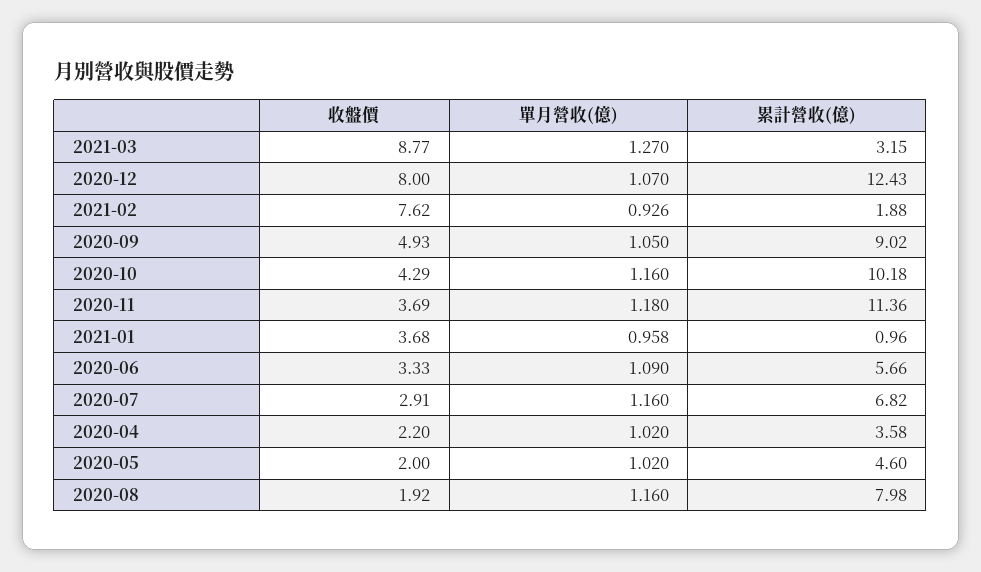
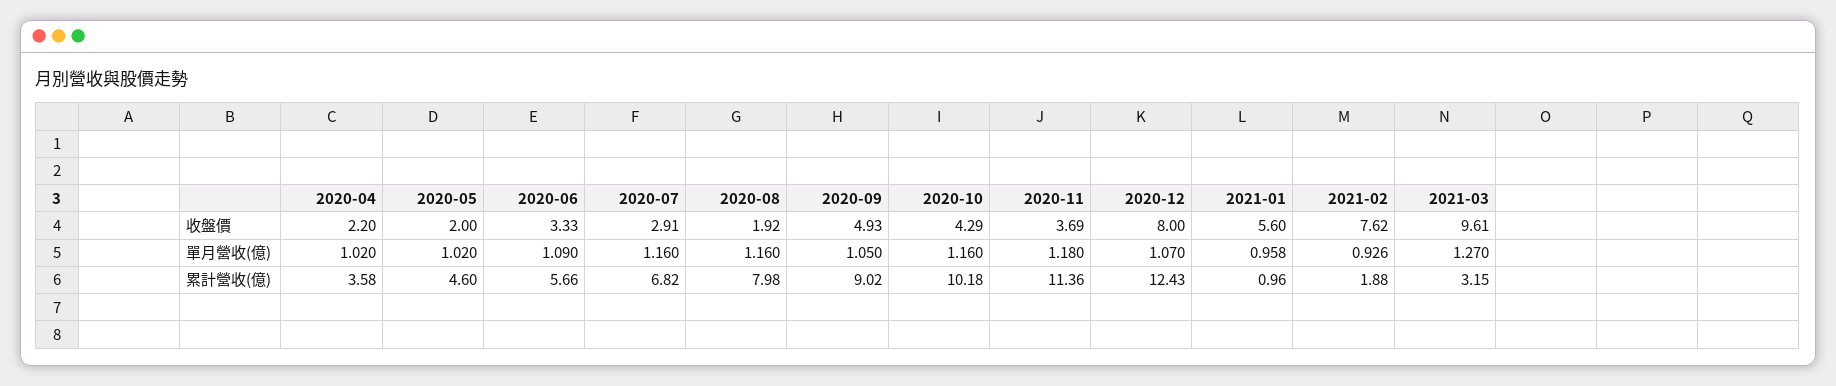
  {
    "收盤價": {
-     "2021-03": 8.77,
+     "2021-03": 9.61,
      "2020-12": 8,
      "2021-02": 7.62,
      "2020-09": 4.93,
      "2020-10": 4.29,
      "2020-11": 3.69,
-     "2021-01": 3.68,
+     "2021-01": 5.6,
      "2020-06": 3.33,
      "2020-07": 2.91,
      "2020-04": 2.2,
      "2020-05": 2,
      "2020-08": 1.92
    },
    "單月營收(億)": {
      "2021-03": 1.27,
      "2020-12": 1.07,
      "2021-02": 0.926,
      "2020-09": 1.05,
      "2020-10": 1.16,
      "2020-11": 1.18,
      "2021-01": 0.958,
      "2020-06": 1.09,
      "2020-07": 1.16,
      "2020-04": 1.02,
      "2020-05": 1.02,
      "2020-08": 1.16
    },
    "累計營收(億)": {
      "2021-03": 3.15,
      "2020-12": 12.43,
      "2021-02": 1.88,
      "2020-09": 9.02,
      "2020-10": 10.18,
      "2020-11": 11.36,
      "2021-01": 0.96,
      "2020-06": 5.66,
      "2020-07": 6.82,
      "2020-04": 3.58,
      "2020-05": 4.6,
      "2020-08": 7.98
    }
  }

